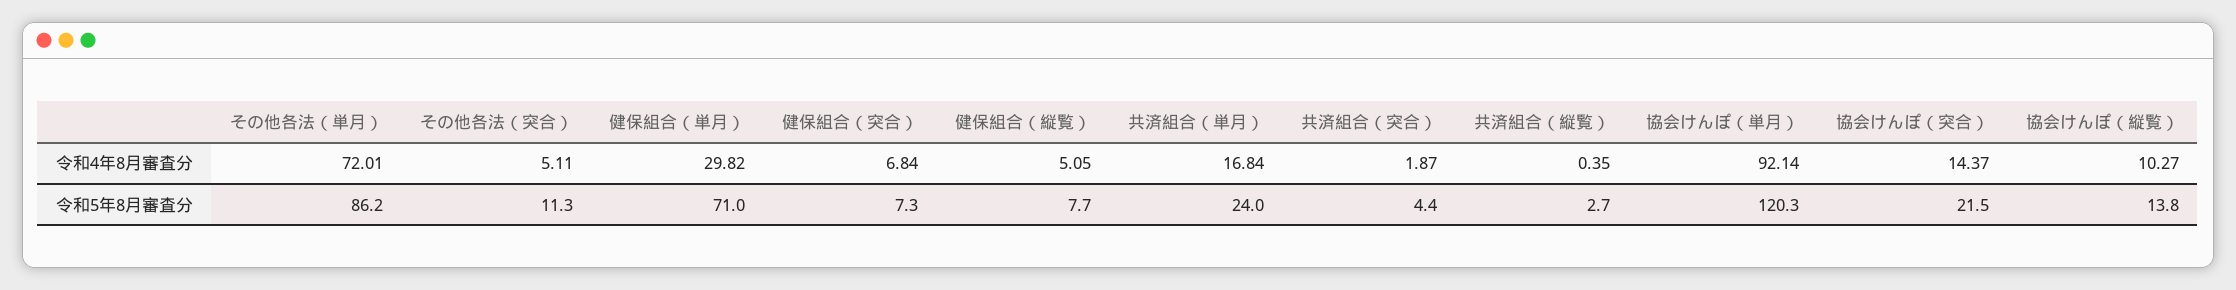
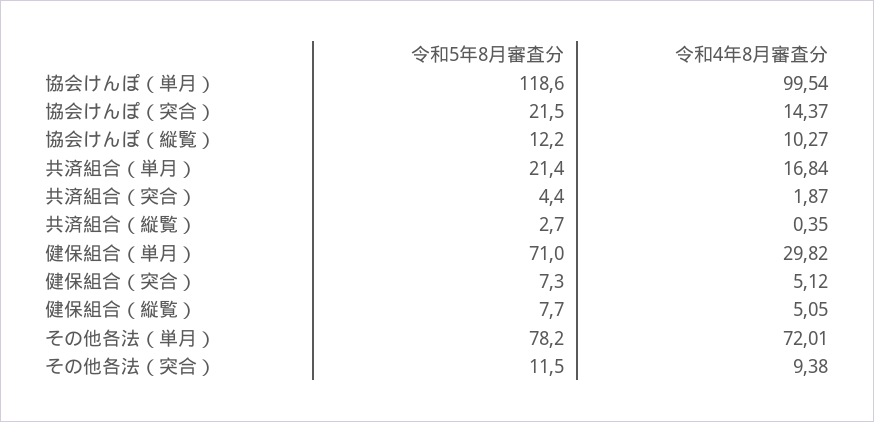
  {
    "その他各法（単月）": {
      "令和4年8月審査分": 72.01,
-     "令和5年8月審査分": 86.2
+     "令和5年8月審査分": 78.2
    },
    "その他各法（突合）": {
-     "令和4年8月審査分": 5.11,
+     "令和4年8月審査分": 9.38,
-     "令和5年8月審査分": 11.3
+     "令和5年8月審査分": 11.5
    },
    "健保組合（単月）": {
      "令和4年8月審査分": 29.82,
      "令和5年8月審査分": 71
    },
    "健保組合（突合）": {
-     "令和4年8月審査分": 6.84,
+     "令和4年8月審査分": 5.12,
      "令和5年8月審査分": 7.3
    },
    "健保組合（縦覧）": {
      "令和4年8月審査分": 5.05,
      "令和5年8月審査分": 7.7
    },
    "共済組合（単月）": {
      "令和4年8月審査分": 16.84,
-     "令和5年8月審査分": 24
+     "令和5年8月審査分": 21.4
    },
    "共済組合（突合）": {
      "令和4年8月審査分": 1.87,
      "令和5年8月審査分": 4.4
    },
    "共済組合（縦覧）": {
      "令和4年8月審査分": 0.35,
      "令和5年8月審査分": 2.7
    },
    "協会けんぽ（単月）": {
-     "令和4年8月審査分": 92.14,
+     "令和4年8月審査分": 99.54,
-     "令和5年8月審査分": 120.3
+     "令和5年8月審査分": 118.6
    },
    "協会けんぽ（突合）": {
      "令和4年8月審査分": 14.37,
      "令和5年8月審査分": 21.5
    },
    "協会けんぽ（縦覧）": {
      "令和4年8月審査分": 10.27,
-     "令和5年8月審査分": 13.8
+     "令和5年8月審査分": 12.2
    }
  }

